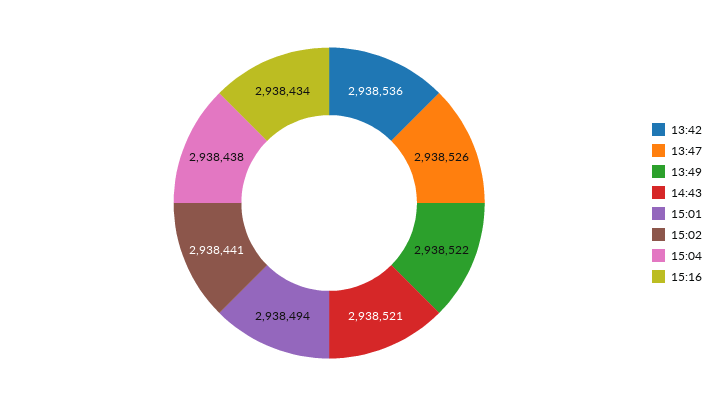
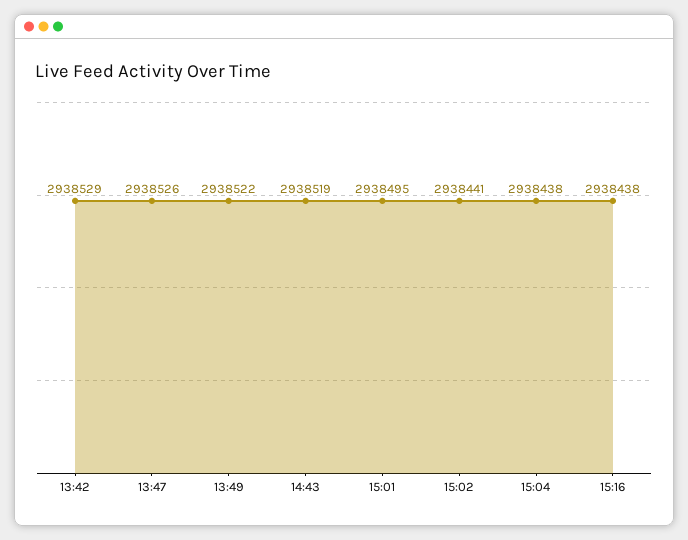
  {
-   "13:42": 2938536,
+   "13:42": 2938529,
    "13:47": 2938526,
    "13:49": 2938522,
-   "14:43": 2938521,
+   "14:43": 2938519,
-   "15:01": 2938494,
+   "15:01": 2938495,
    "15:02": 2938441,
    "15:04": 2938438,
-   "15:16": 2938434
+   "15:16": 2938438
  }

